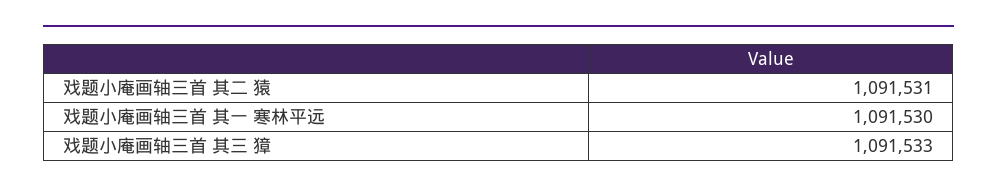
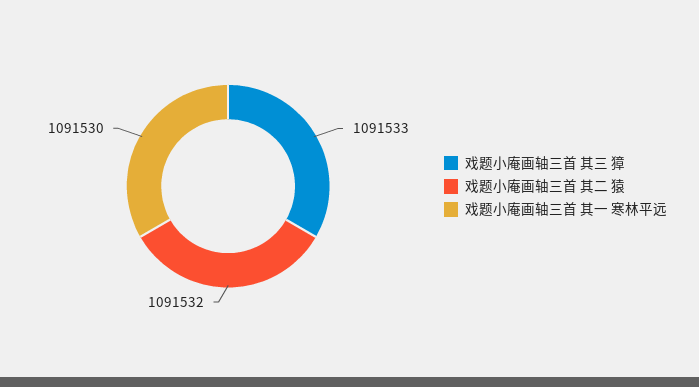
  {
-   "戏题小庵画轴三首 其二 猿": 1091531,
+   "戏题小庵画轴三首 其二 猿": 1091532,
    "戏题小庵画轴三首 其一 寒林平远": 1091530,
    "戏题小庵画轴三首 其三 獐": 1091533
  }

